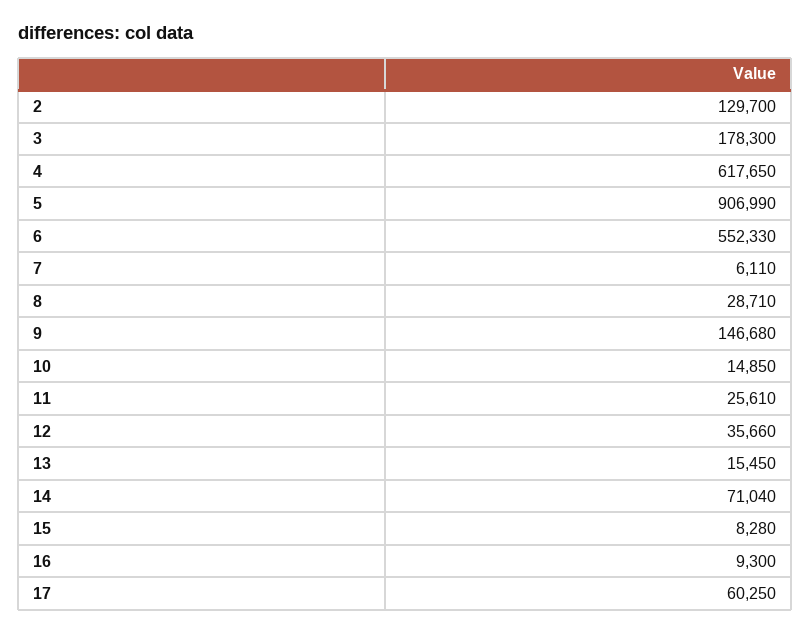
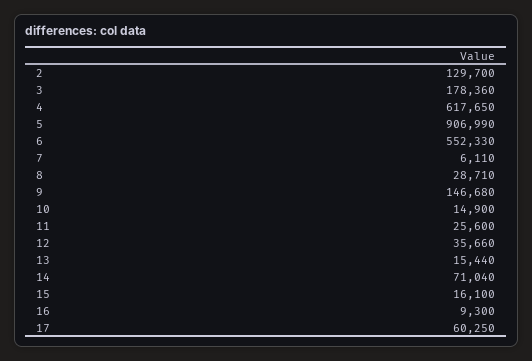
  {
    "2": 129700,
-   "3": 178300,
+   "3": 178360,
    "4": 617650,
    "5": 906990,
    "6": 552330,
    "7": 6110,
    "8": 28710,
    "9": 146680,
-   "10": 14850,
+   "10": 14900,
-   "11": 25610,
+   "11": 25600,
    "12": 35660,
-   "13": 15450,
+   "13": 15440,
    "14": 71040,
-   "15": 8280,
+   "15": 16100,
    "16": 9300,
    "17": 60250
  }

